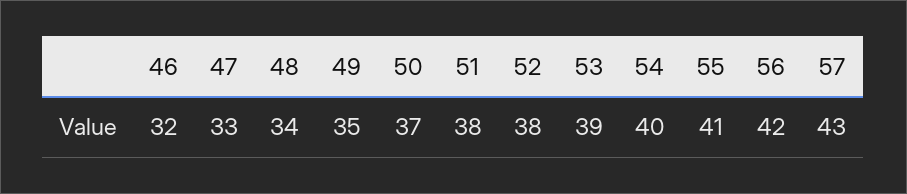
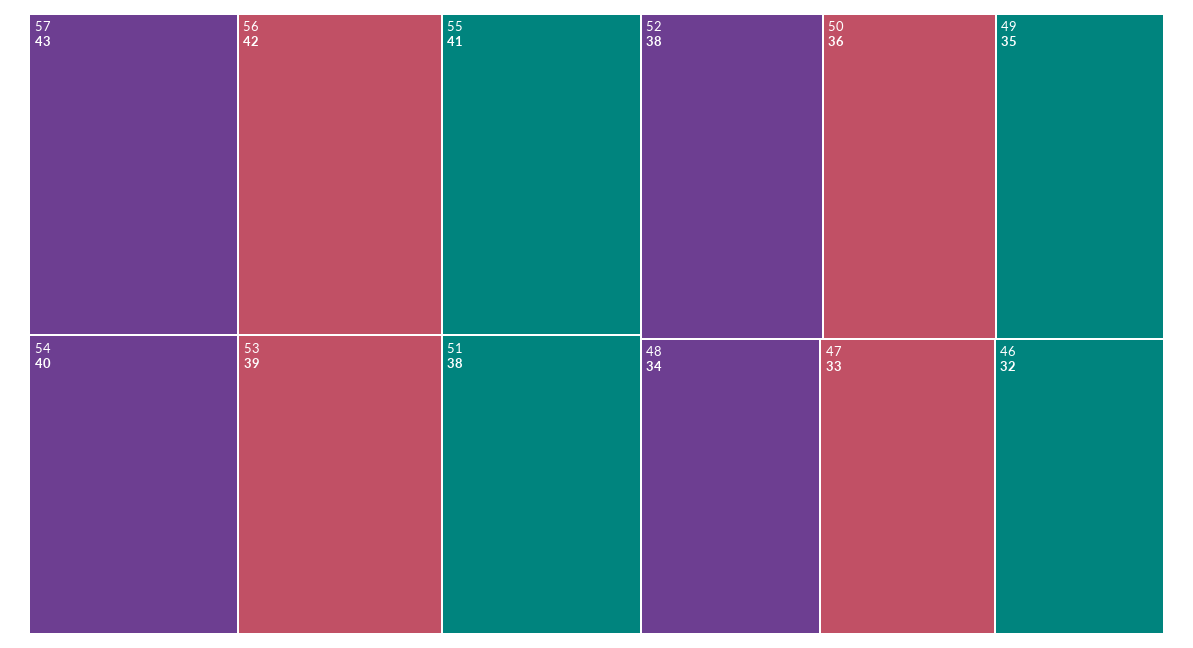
  {
    "46": 32,
    "47": 33,
    "48": 34,
    "49": 35,
-   "50": 37,
+   "50": 36,
    "51": 38,
    "52": 38,
    "53": 39,
    "54": 40,
    "55": 41,
    "56": 42,
    "57": 43
  }

